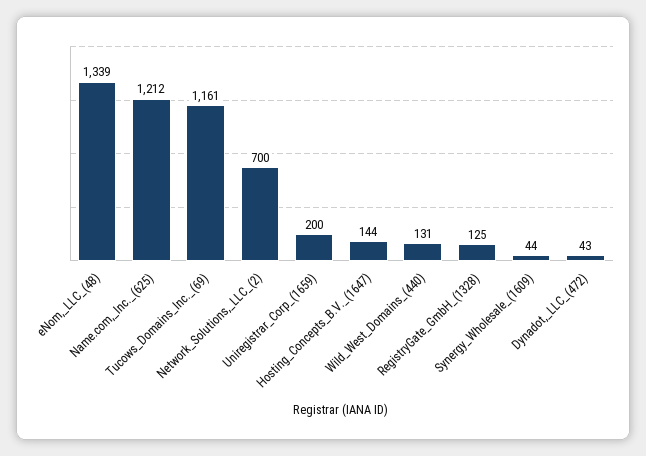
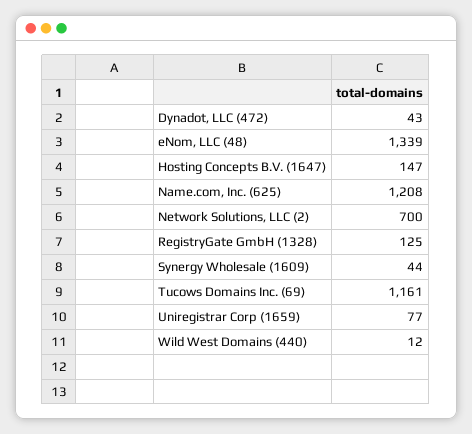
  {
    "eNom,_LLC_(48)": 1339,
-   "Name.com,_Inc._(625)": 1212,
+   "Name.com,_Inc._(625)": 1208,
    "Tucows_Domains_Inc._(69)": 1161,
    "Network_Solutions,_LLC_(2)": 700,
-   "Uniregistrar_Corp_(1659)": 200,
+   "Uniregistrar_Corp_(1659)": 77,
-   "Hosting_Concepts_B.V._(1647)": 144,
+   "Hosting_Concepts_B.V._(1647)": 147,
-   "Wild_West_Domains_(440)": 131,
+   "Wild_West_Domains_(440)": 12,
    "RegistryGate_GmbH_(1328)": 125,
    "Synergy_Wholesale_(1609)": 44,
    "Dynadot,_LLC_(472)": 43
  }

